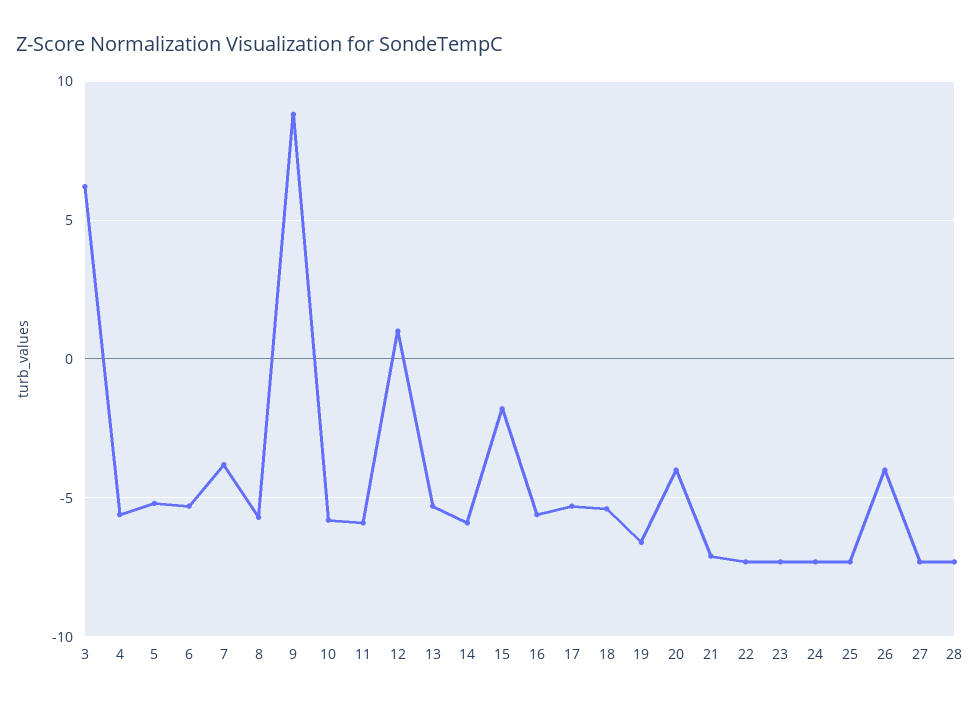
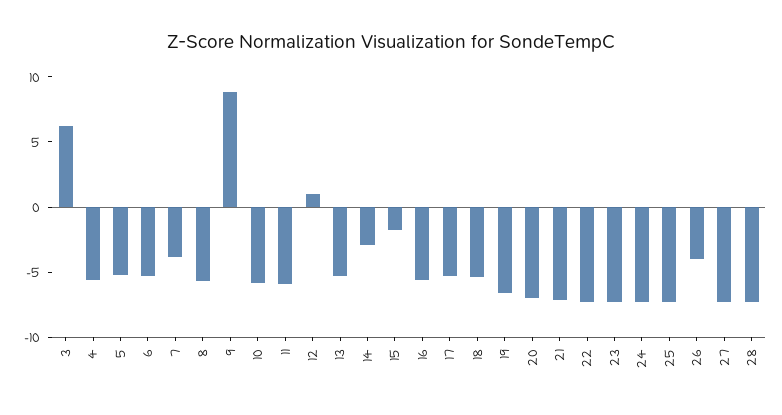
  {
    "3": 6,
    "4": -5.5,
    "5": -5,
    "6": -5.5,
    "7": -4,
    "8": -5.5,
    "9": 9,
    "10": -6,
    "11": -6,
    "12": 1,
    "13": -5.5,
-   "14": -6,
+   "14": -3,
    "15": -2,
    "16": -5.5,
    "17": -5.5,
    "18": -5.5,
    "19": -6.5,
-   "20": -4,
+   "20": -7,
    "21": -7,
    "22": -7.5,
    "23": -7.5,
    "24": -7.5,
    "25": -7.5,
    "26": -4,
    "27": -7.5,
    "28": -7.5
  }

